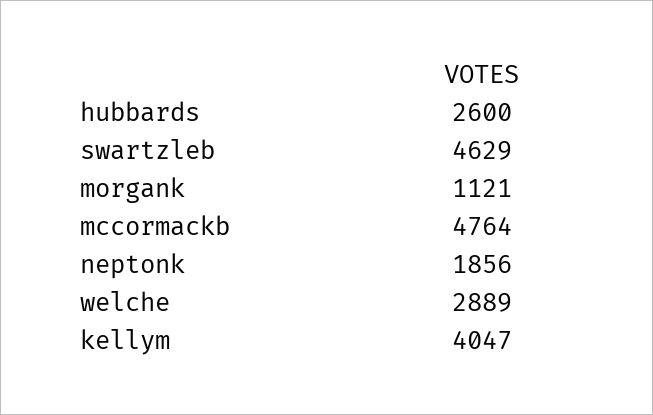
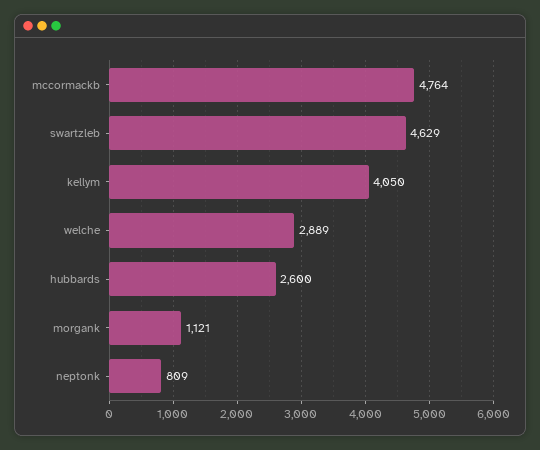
  {
    "hubbards": 2600,
    "swartzleb": 4629,
    "morgank": 1121,
    "mccormackb": 4764,
-   "neptonk": 1856,
+   "neptonk": 809,
    "welche": 2889,
-   "kellym": 4047
+   "kellym": 4050
  }

